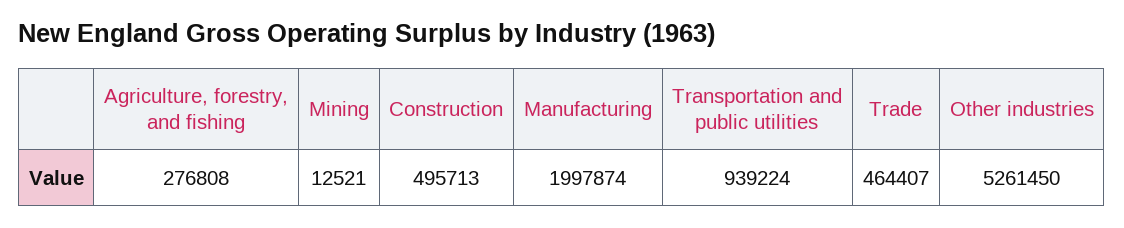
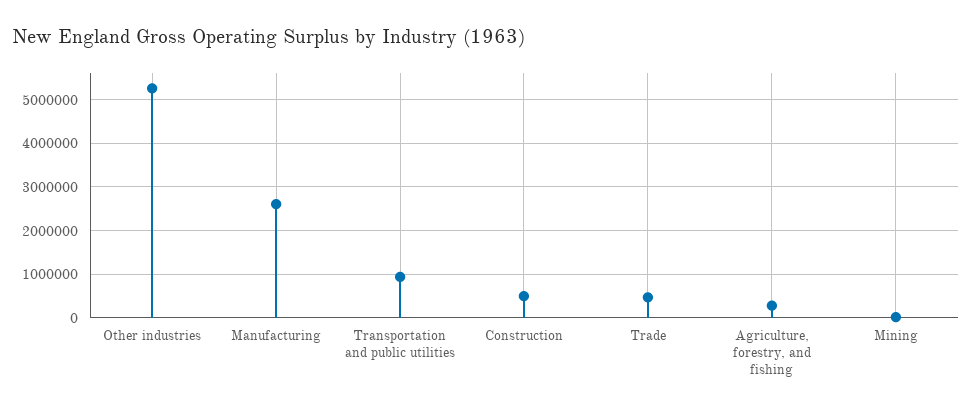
  {
    "Agriculture, forestry, and fishing": 276808,
    "Mining": 12521,
    "Construction": 495713,
-   "Manufacturing": 1997874,
+   "Manufacturing": 2600000,
    "Transportation and public utilities": 939224,
    "Trade": 464407,
    "Other industries": 5261450
  }

